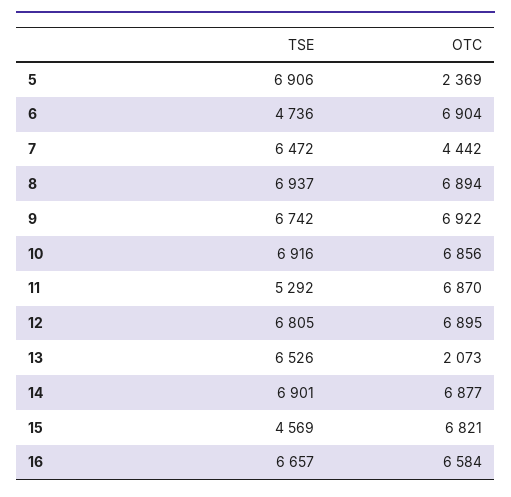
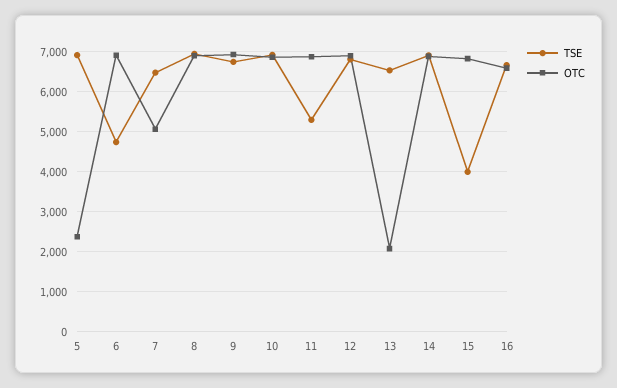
  {
    "TSE": {
      "5": 6906,
      "6": 4736,
      "7": 6472,
      "8": 6937,
      "9": 6742,
      "10": 6916,
      "11": 5292,
      "12": 6805,
      "13": 6526,
      "14": 6901,
-     "15": 4569,
+     "15": 4000,
      "16": 6657
    },
    "OTC": {
      "5": 2369,
      "6": 6904,
-     "7": 4442,
+     "7": 5000,
      "8": 6894,
      "9": 6922,
      "10": 6856,
      "11": 6870,
      "12": 6895,
      "13": 2073,
      "14": 6877,
      "15": 6821,
      "16": 6584
    }
  }

